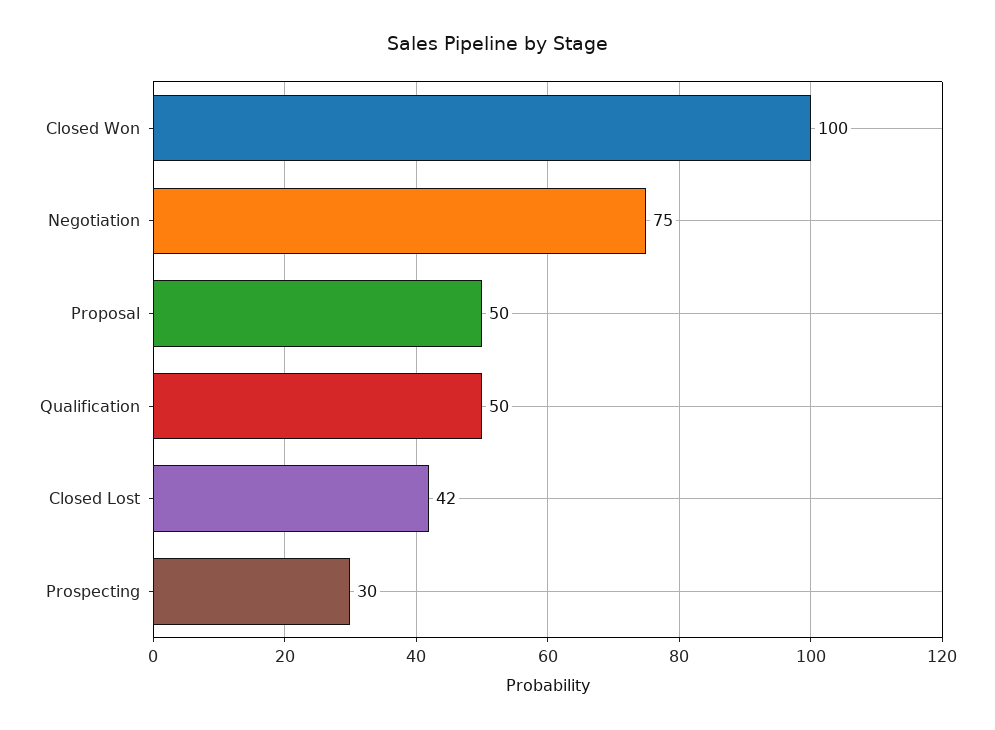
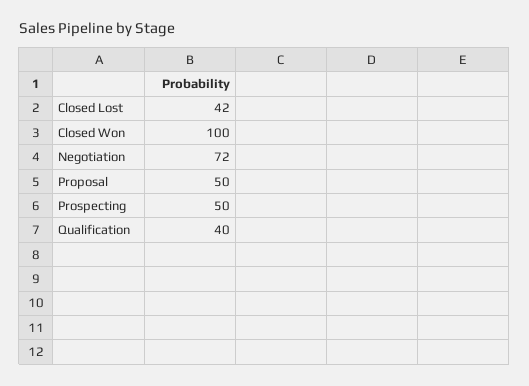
  {
    "Closed Won": 100,
-   "Negotiation": 75,
+   "Negotiation": 72,
    "Proposal": 50,
-   "Qualification": 50,
+   "Qualification": 40,
    "Closed Lost": 42,
-   "Prospecting": 30
+   "Prospecting": 50
  }

